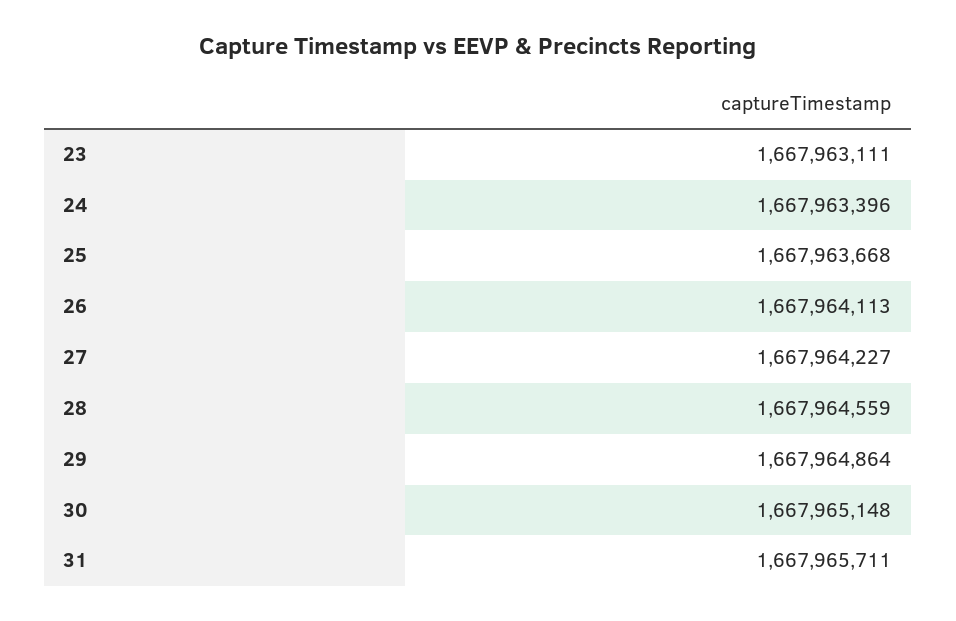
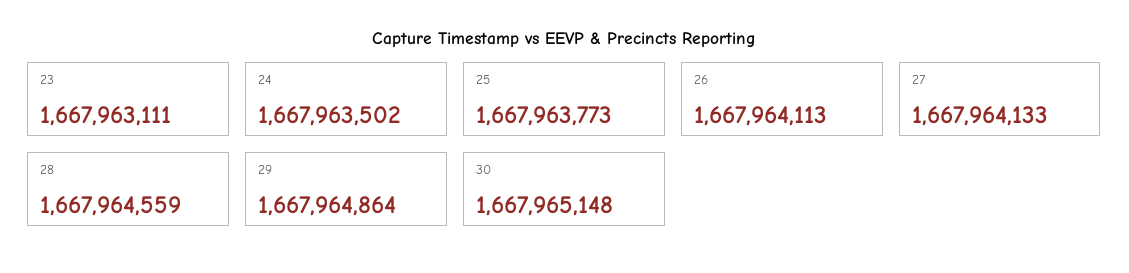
  {
    "23": 1667963111,
-   "24": 1667963396,
+   "24": 1667963502,
-   "25": 1667963668,
+   "25": 1667963773,
    "26": 1667964113,
-   "27": 1667964227,
+   "27": 1667964133,
    "28": 1667964559,
    "29": 1667964864,
-   "30": 1667965148,
+   "30": 1667965148
-   "31": 1667965711
  }

